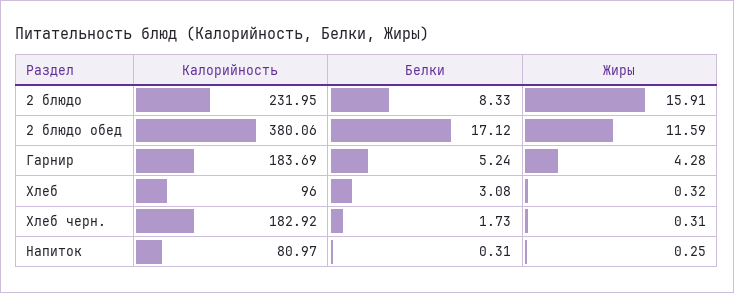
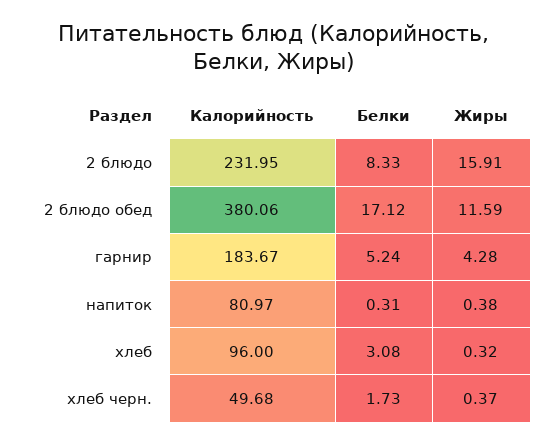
  {
    "Калорийность": {
      "2 блюдо": 231.95,
      "2 блюдо обед": 380.06,
-     "Гарнир": 183.69,
+     "Гарнир": 183.67,
      "Хлеб": 96,
-     "Хлеб черн.": 182.92,
+     "Хлеб черн.": 49.68,
      "Напиток": 80.97
    },
    "Белки": {
      "2 блюдо": 8.33,
      "2 блюдо обед": 17.12,
      "Гарнир": 5.24,
      "Хлеб": 3.08,
      "Хлеб черн.": 1.73,
      "Напиток": 0.31
    },
    "Жиры": {
      "2 блюдо": 15.91,
      "2 блюдо обед": 11.59,
      "Гарнир": 4.28,
      "Хлеб": 0.32,
-     "Хлеб черн.": 0.31,
+     "Хлеб черн.": 0.37,
-     "Напиток": 0.25
+     "Напиток": 0.38
    }
  }

